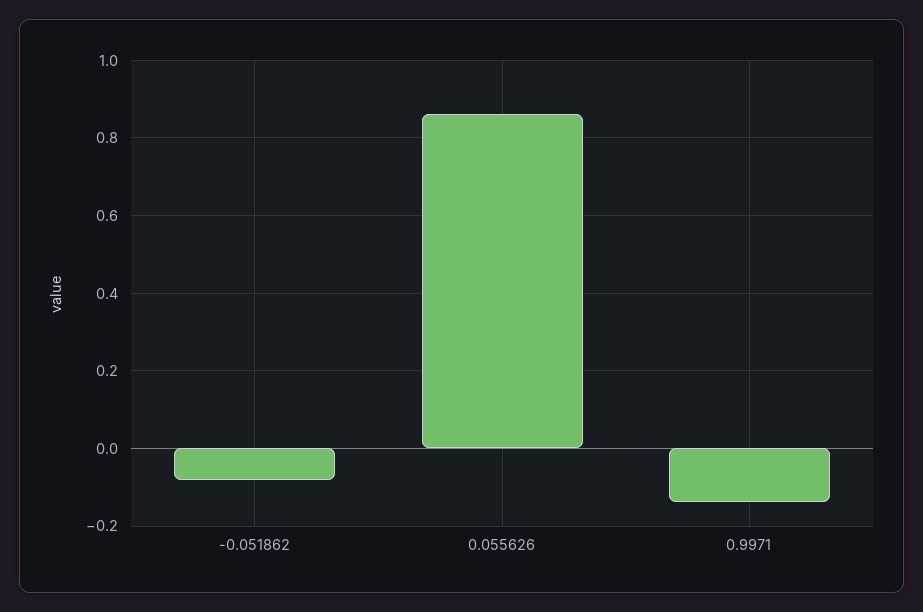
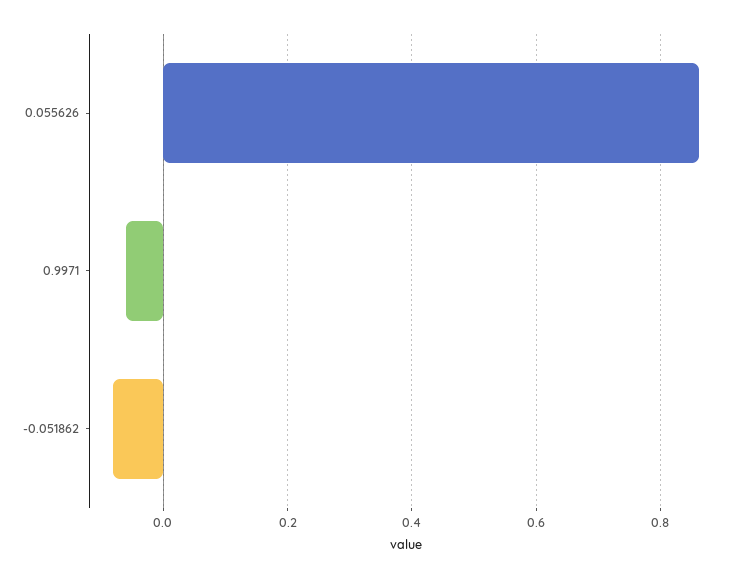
  {
    "-0.051862": -0.08,
    "0.055626": 0.86,
-   "0.9971": -0.14
+   "0.9971": -0.06
  }

